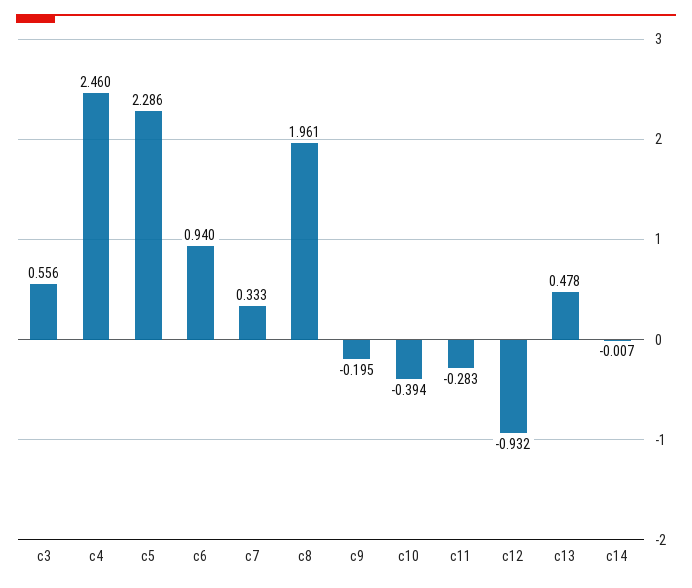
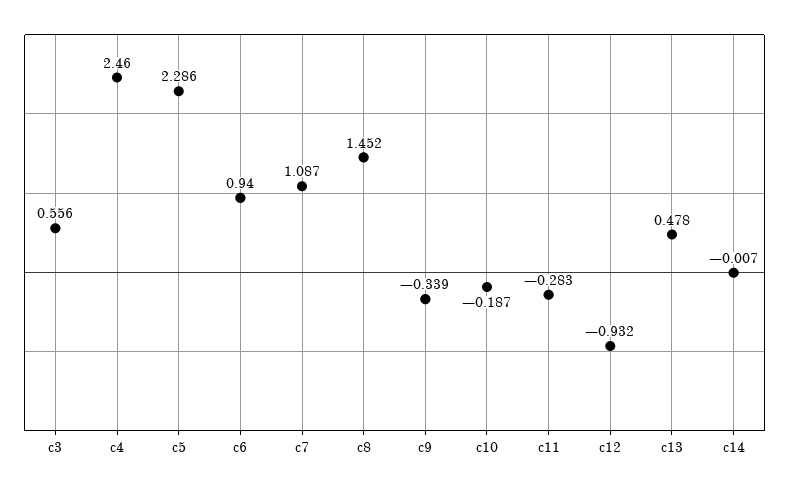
  {
    "c3": 0.556,
    "c4": 2.46,
    "c5": 2.286,
    "c6": 0.94,
-   "c7": 0.333,
+   "c7": 1.087,
-   "c8": 1.961,
+   "c8": 1.452,
-   "c9": -0.195,
+   "c9": -0.339,
-   "c10": -0.394,
+   "c10": -0.187,
    "c11": -0.283,
    "c12": -0.932,
    "c13": 0.478,
    "c14": -0.007
  }

